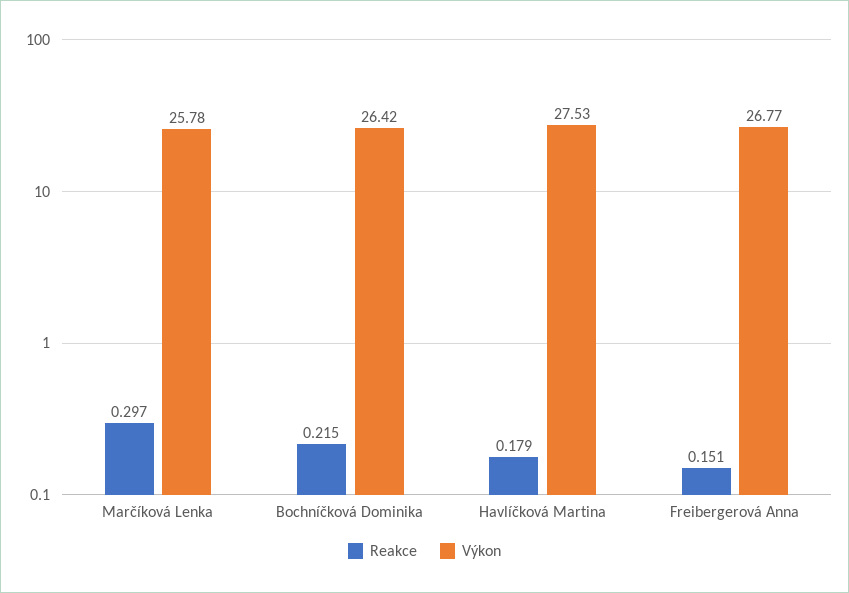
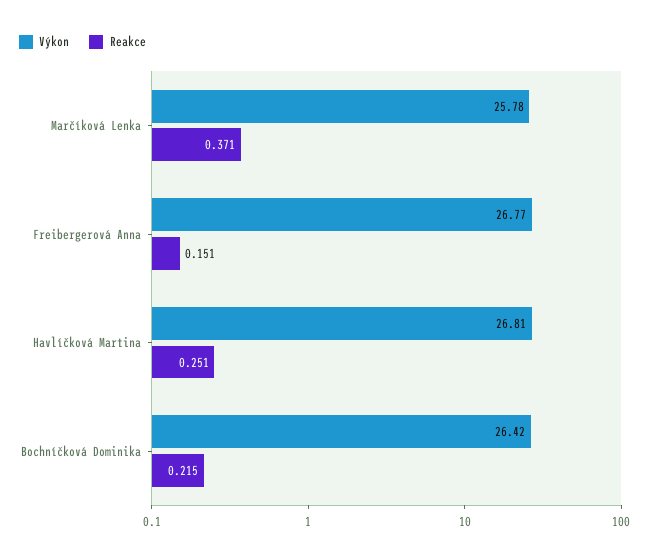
  {
    "Reakce": {
-     "Marčíková Lenka": 0.297,
+     "Marčíková Lenka": 0.371,
      "Bochníčková Dominika": 0.215,
-     "Havlíčková Martina": 0.179,
+     "Havlíčková Martina": 0.251,
      "Freibergerová Anna": 0.151
    },
    "Výkon": {
      "Marčíková Lenka": 25.78,
      "Bochníčková Dominika": 26.42,
-     "Havlíčková Martina": 27.53,
+     "Havlíčková Martina": 26.81,
      "Freibergerová Anna": 26.77
    }
  }

